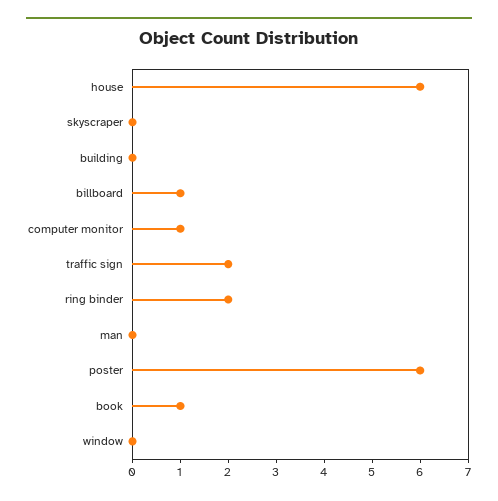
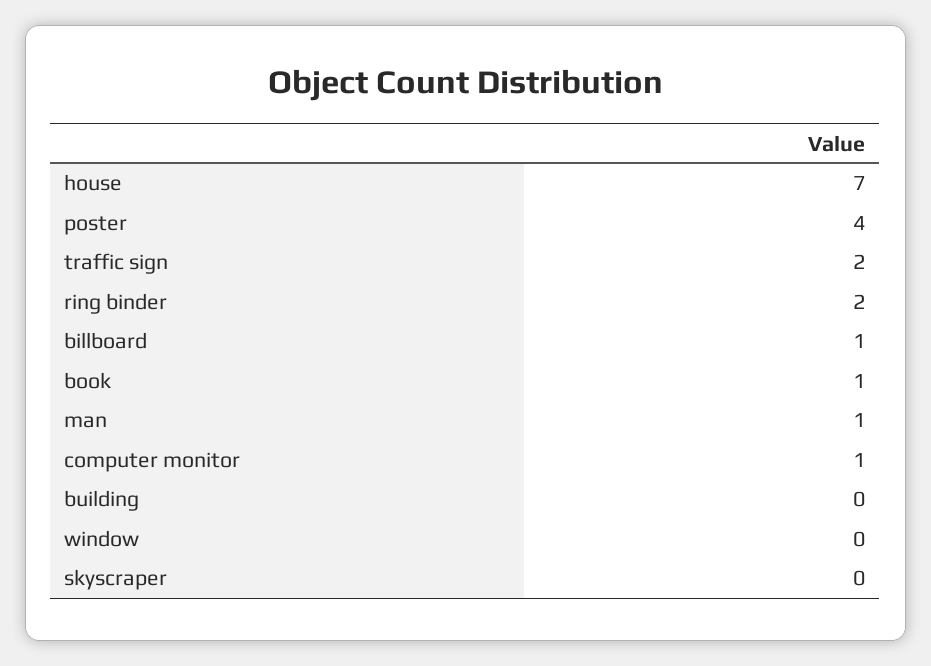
  {
-   "house": 6,
+   "house": 7,
    "skyscraper": 0,
    "building": 0,
    "billboard": 1,
    "computer monitor": 1,
    "traffic sign": 2,
    "ring binder": 2,
-   "man": 0,
+   "man": 1,
-   "poster": 6,
+   "poster": 4,
    "book": 1,
    "window": 0
  }

